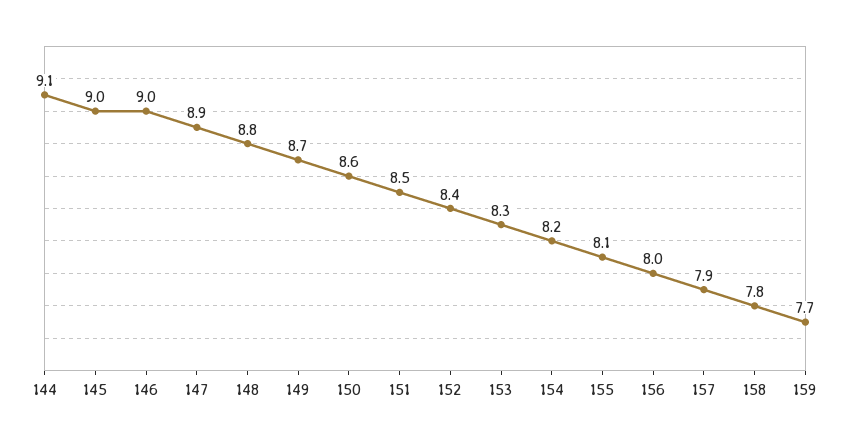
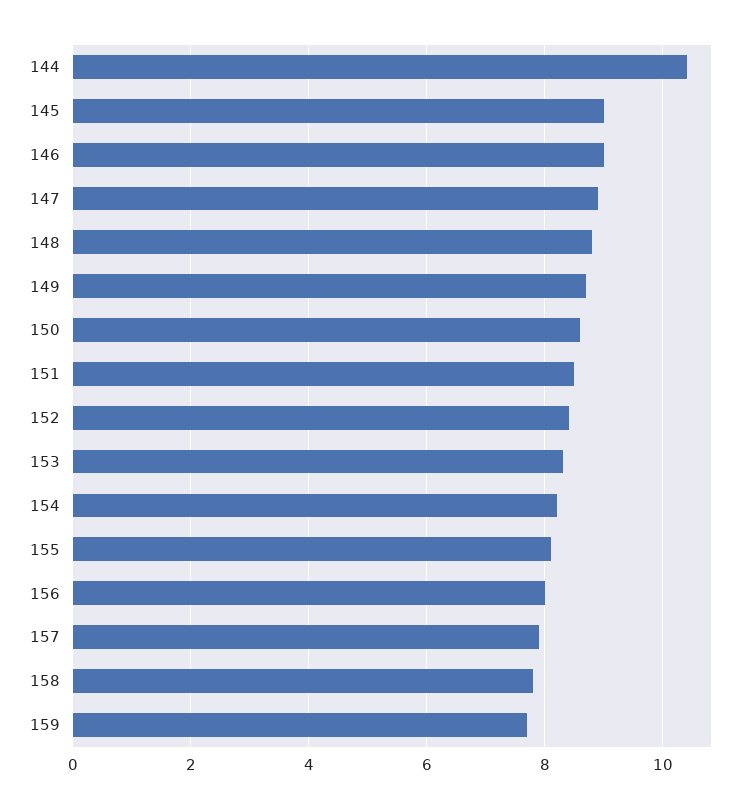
  {
-   "144": 9.1,
+   "144": 10.5,
    "145": 9,
    "146": 9,
    "147": 8.9,
    "148": 8.8,
    "149": 8.7,
    "150": 8.6,
    "151": 8.5,
    "152": 8.4,
    "153": 8.3,
    "154": 8.2,
    "155": 8.1,
    "156": 8,
    "157": 7.9,
    "158": 7.8,
    "159": 7.7
  }

